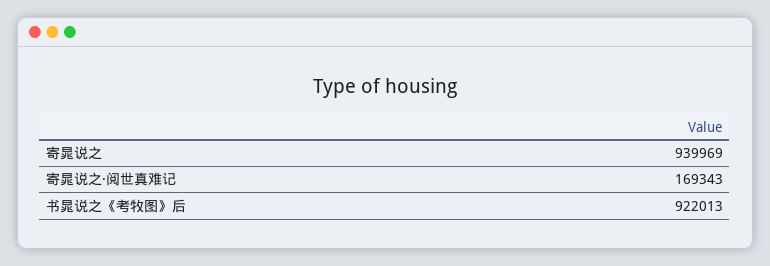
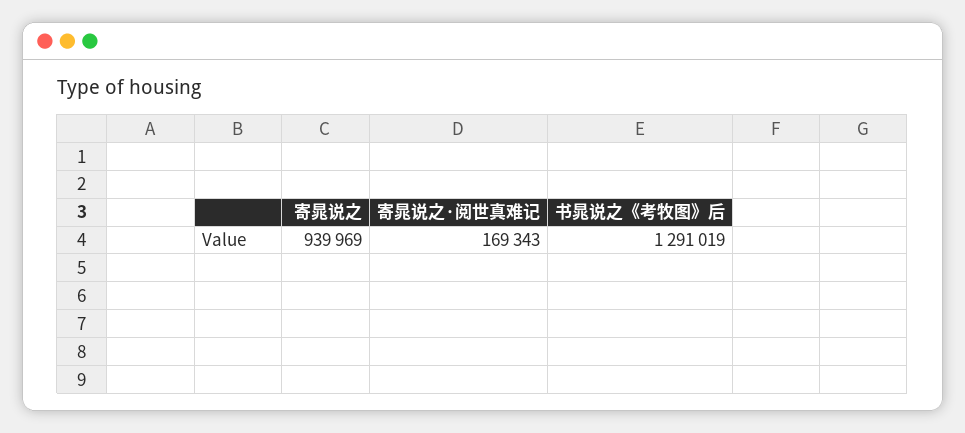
  {
    "寄晁说之": 939969,
    "寄晁说之·阅世真难记": 169343,
-   "书晁说之《考牧图》后": 922013
+   "书晁说之《考牧图》后": 1291019
  }

